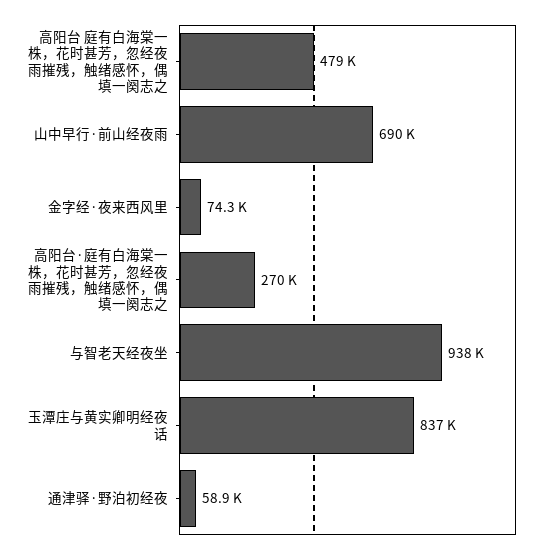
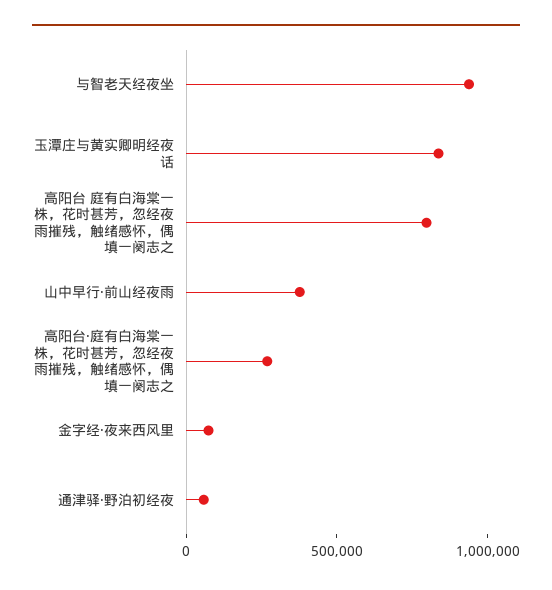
  {
-   "高阳台 庭有白海棠一株，花时甚芳，忽经夜雨摧残，触绪感怀，偶填一阕志之": 479000,
+   "高阳台 庭有白海棠一株，花时甚芳，忽经夜雨摧残，触绪感怀，偶填一阕志之": 800000,
-   "山中早行·前山经夜雨": 690000,
+   "山中早行·前山经夜雨": 400000,
    "金字经·夜来西风里": 74300,
    "高阳台·庭有白海棠一株，花时甚芳，忽经夜雨摧残，触绪感怀，偶填一阕志之": 270000,
    "与智老天经夜坐": 938000,
    "玉潭庄与黄实卿明经夜话": 837000,
    "通津驿·野泊初经夜": 58900
  }

